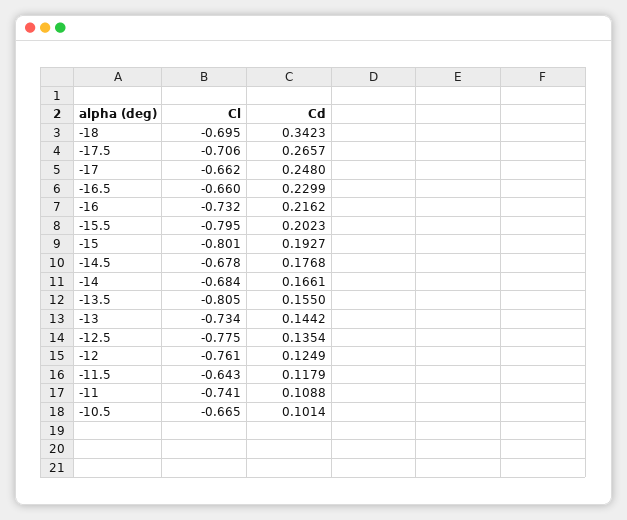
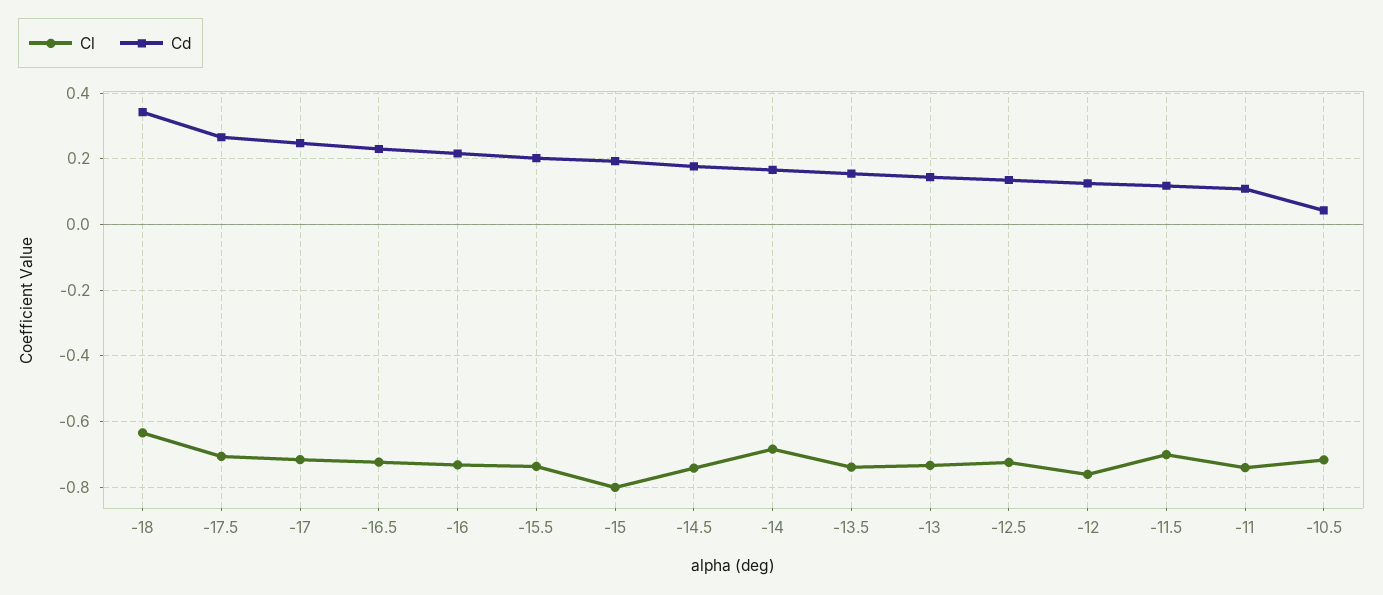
  {
    "Cl": {
-     "-18": -0.695,
+     "-18": -0.64,
      "-17.5": -0.706,
-     "-17": -0.662,
+     "-17": -0.72,
-     "-16.5": -0.66,
+     "-16.5": -0.72,
      "-16": -0.732,
-     "-15.5": -0.795,
+     "-15.5": -0.74,
      "-15": -0.801,
-     "-14.5": -0.678,
+     "-14.5": -0.74,
      "-14": -0.684,
-     "-13.5": -0.805,
+     "-13.5": -0.74,
      "-13": -0.734,
-     "-12.5": -0.775,
+     "-12.5": -0.72,
      "-12": -0.761,
-     "-11.5": -0.643,
+     "-11.5": -0.7,
      "-11": -0.741,
-     "-10.5": -0.665
+     "-10.5": -0.72
    },
    "Cd": {
      "-18": 0.3423,
      "-17.5": 0.2657,
      "-17": 0.248,
      "-16.5": 0.2299,
      "-16": 0.2162,
      "-15.5": 0.2023,
      "-15": 0.1927,
      "-14.5": 0.1768,
      "-14": 0.1661,
      "-13.5": 0.155,
      "-13": 0.1442,
      "-12.5": 0.1354,
      "-12": 0.1249,
      "-11.5": 0.1179,
      "-11": 0.1088,
-     "-10.5": 0.1014
+     "-10.5": 0.04
    }
  }

